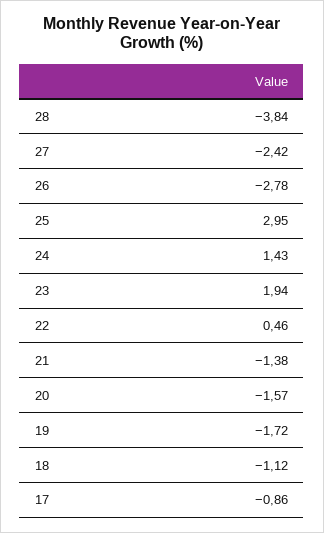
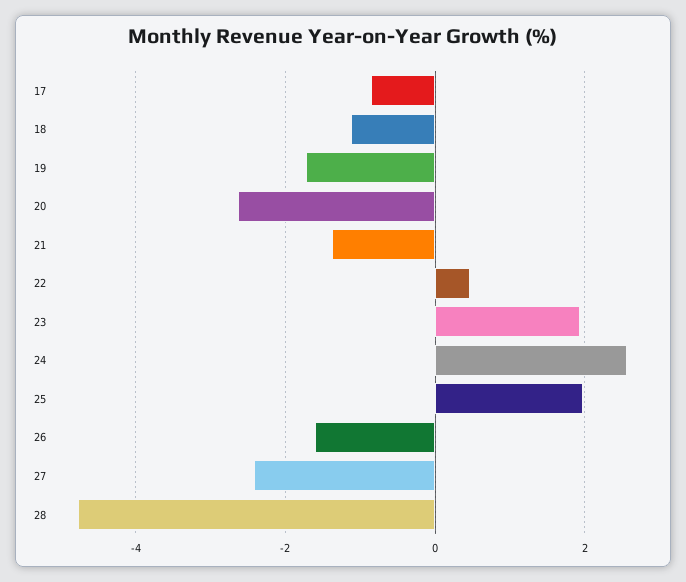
  {
-   "28": -3.84,
+   "28": -4.8,
    "27": -2.42,
-   "26": -2.78,
+   "26": -1.6,
-   "25": 2.95,
+   "25": 2,
-   "24": 1.43,
+   "24": 2.6,
    "23": 1.94,
    "22": 0.46,
    "21": -1.38,
-   "20": -1.57,
+   "20": -2.6,
    "19": -1.72,
    "18": -1.12,
    "17": -0.86
  }

